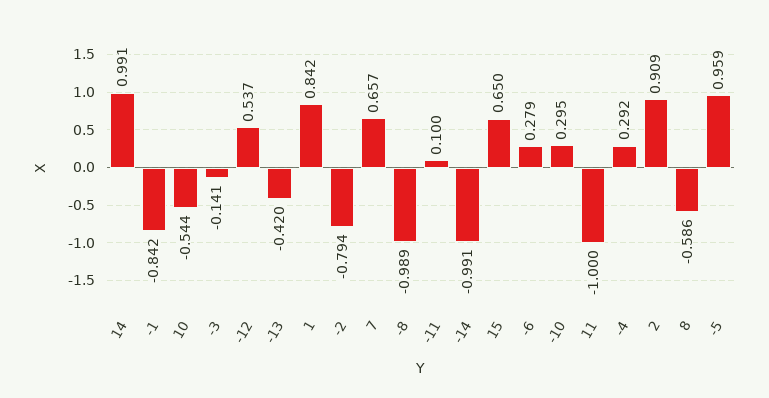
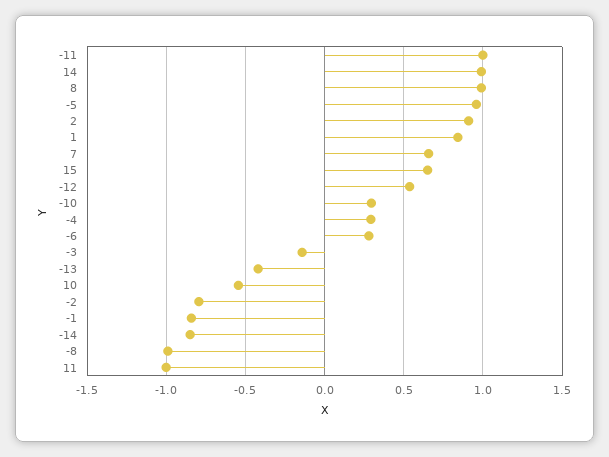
  {
    "14": 0.991,
    "-1": -0.842,
    "10": -0.544,
    "-3": -0.141,
    "-12": 0.537,
    "-13": -0.42,
    "1": 0.842,
    "-2": -0.794,
    "7": 0.657,
    "-8": -0.989,
-   "-11": 0.1,
+   "-11": 1,
-   "-14": -0.991,
+   "-14": -0.85,
    "15": 0.65,
    "-6": 0.279,
    "-10": 0.295,
    "11": -1,
    "-4": 0.292,
    "2": 0.909,
-   "8": -0.586,
+   "8": 1,
    "-5": 0.959
  }

